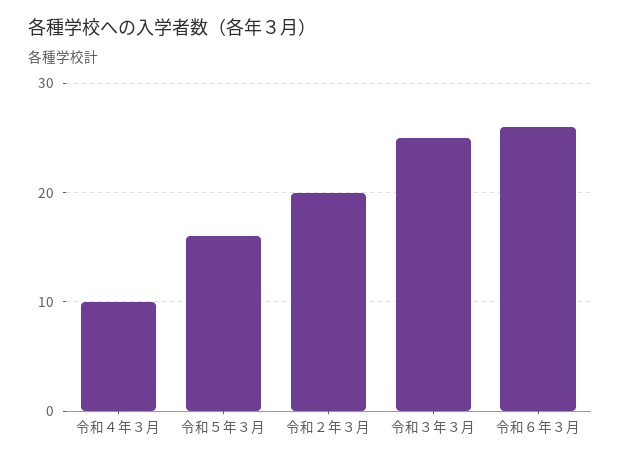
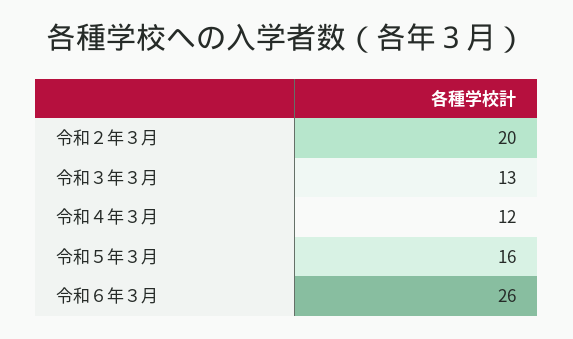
  {
-   "令和４年３月": 10,
+   "令和４年３月": 12,
    "令和５年３月": 16,
    "令和２年３月": 20,
-   "令和３年３月": 25,
+   "令和３年３月": 13,
    "令和６年３月": 26
  }

